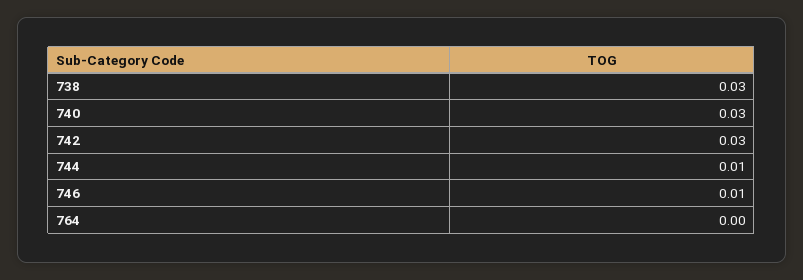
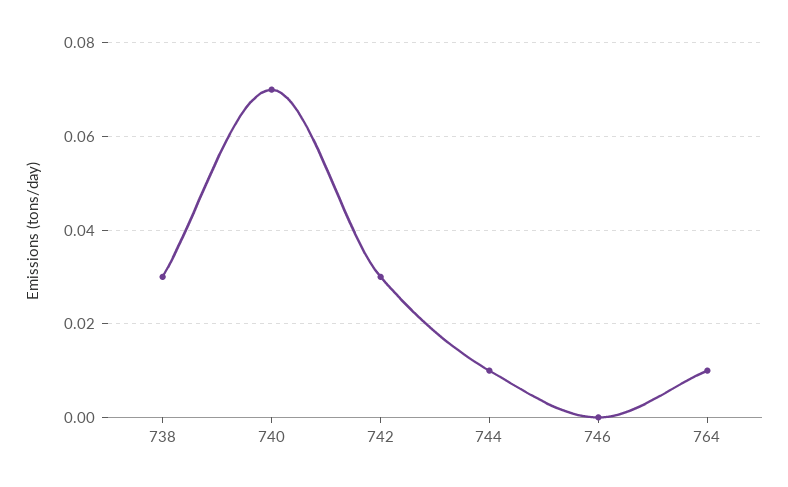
  {
    "738": 0.03,
-   "740": 0.03,
+   "740": 0.07,
    "742": 0.03,
    "744": 0.01,
-   "746": 0.01,
+   "746": 0,
-   "764": 0
+   "764": 0.01
  }

